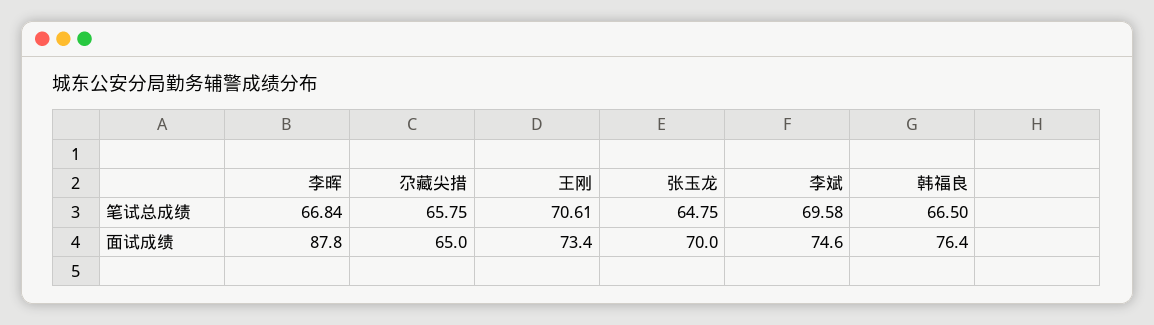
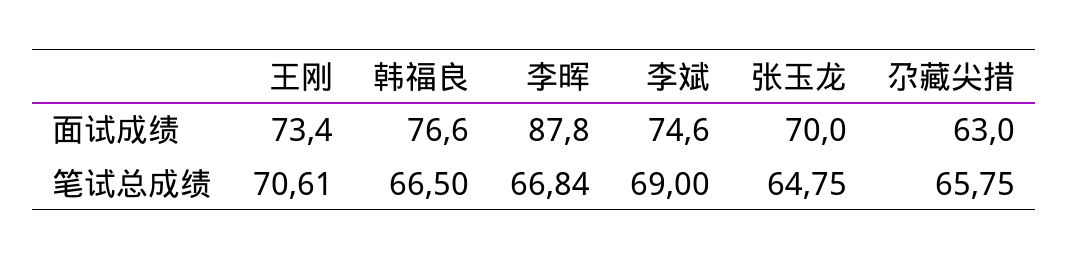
  {
    "李晖": {
      "笔试总成绩": 66.84,
      "面试成绩": 87.8
    },
    "尕藏尖措": {
      "笔试总成绩": 65.75,
-     "面试成绩": 65
+     "面试成绩": 63
    },
    "王刚": {
      "笔试总成绩": 70.61,
      "面试成绩": 73.4
    },
    "张玉龙": {
      "笔试总成绩": 64.75,
      "面试成绩": 70
    },
    "李斌": {
-     "笔试总成绩": 69.58,
+     "笔试总成绩": 69,
      "面试成绩": 74.6
    },
    "韩福良": {
      "笔试总成绩": 66.5,
-     "面试成绩": 76.4
+     "面试成绩": 76.6
    }
  }

